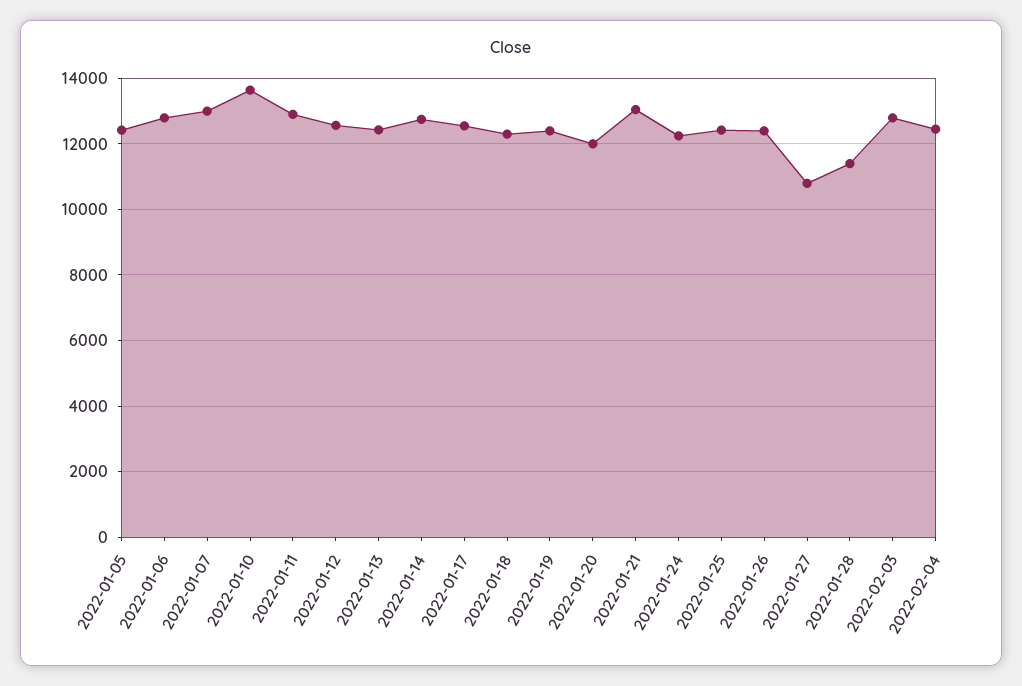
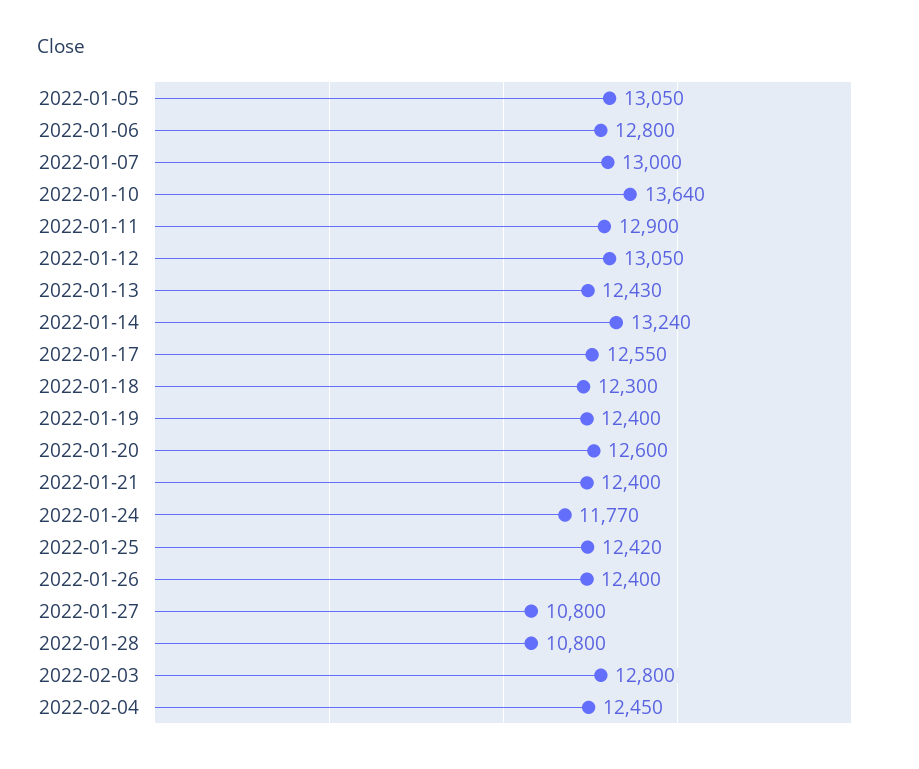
  {
-   "2022-01-05": 12400,
+   "2022-01-05": 13050,
    "2022-01-06": 12800,
    "2022-01-07": 13000,
    "2022-01-10": 13640,
    "2022-01-11": 12900,
-   "2022-01-12": 12600,
+   "2022-01-12": 13050,
    "2022-01-13": 12430,
-   "2022-01-14": 12800,
+   "2022-01-14": 13240,
    "2022-01-17": 12550,
    "2022-01-18": 12300,
    "2022-01-19": 12400,
-   "2022-01-20": 12000,
+   "2022-01-20": 12600,
-   "2022-01-21": 13000,
+   "2022-01-21": 12400,
-   "2022-01-24": 12200,
+   "2022-01-24": 11770,
    "2022-01-25": 12420,
    "2022-01-26": 12400,
    "2022-01-27": 10800,
-   "2022-01-28": 11400,
+   "2022-01-28": 10800,
    "2022-02-03": 12800,
    "2022-02-04": 12450
  }

